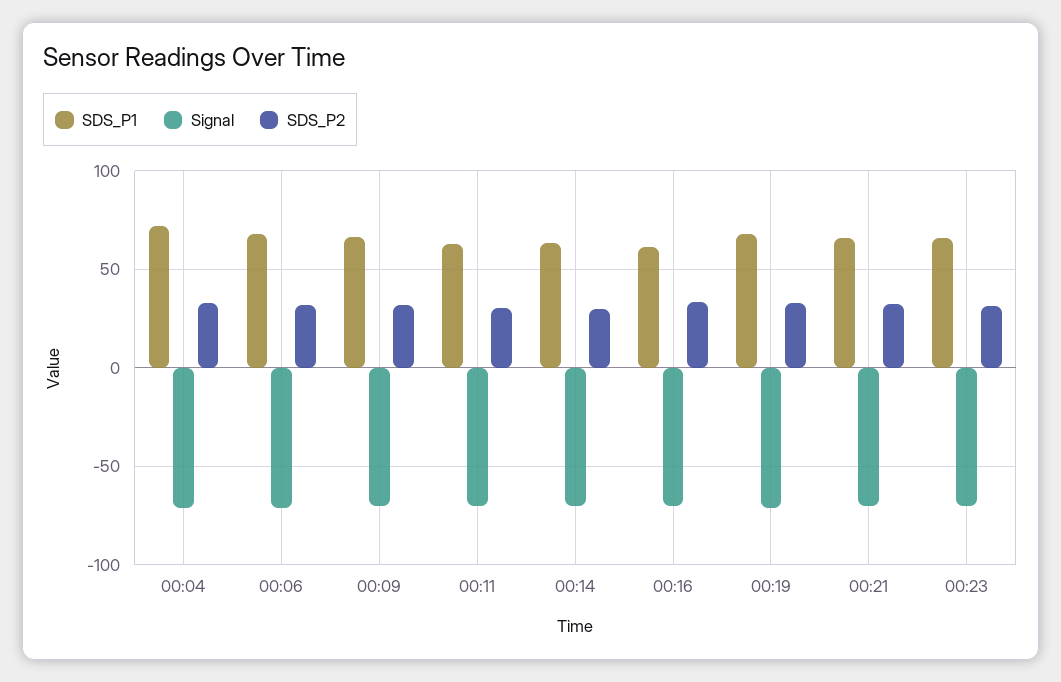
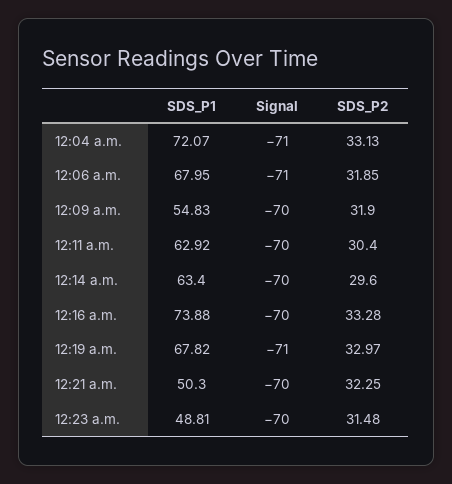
  {
    "SDS_P1": {
      "00:04": 72.07,
      "00:06": 67.95,
-     "00:09": 65,
+     "00:09": 54.83,
      "00:11": 62.92,
      "00:14": 63.4,
-     "00:16": 60,
+     "00:16": 73.88,
      "00:19": 67.82,
-     "00:21": 65,
+     "00:21": 50.3,
-     "00:23": 65
+     "00:23": 48.81
    },
    "Signal": {
      "00:04": -71,
      "00:06": -71,
      "00:09": -70,
      "00:11": -70,
      "00:14": -70,
      "00:16": -70,
      "00:19": -71,
      "00:21": -70,
      "00:23": -70
    },
    "SDS_P2": {
      "00:04": 33.13,
      "00:06": 31.85,
      "00:09": 31.9,
      "00:11": 30.4,
      "00:14": 29.6,
      "00:16": 33.28,
      "00:19": 32.97,
      "00:21": 32.25,
      "00:23": 31.48
    }
  }

